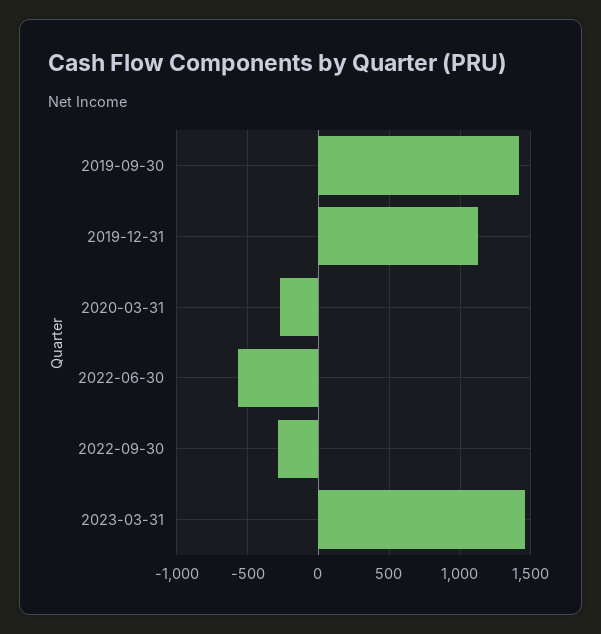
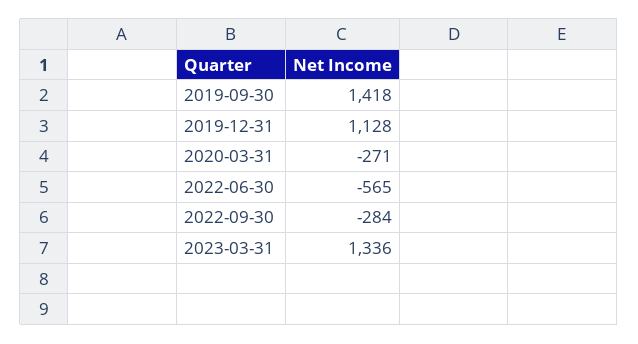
  {
    "2019-09-30": 1418,
    "2019-12-31": 1128,
    "2020-03-31": -271,
    "2022-06-30": -565,
    "2022-09-30": -284,
-   "2023-03-31": 1450
+   "2023-03-31": 1336
  }

